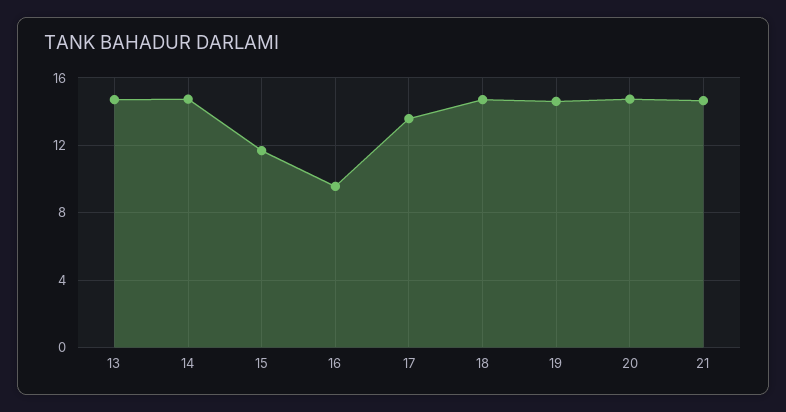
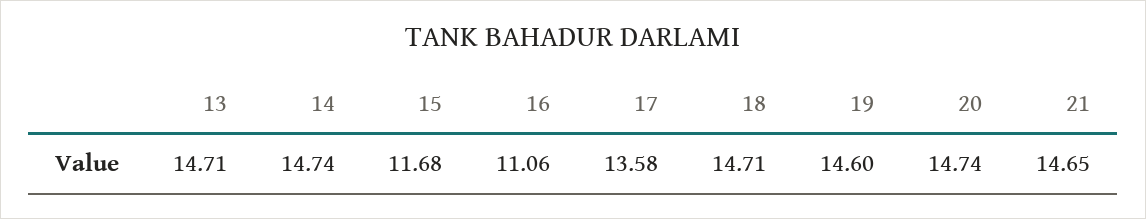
  {
    "13": 14.71,
    "14": 14.74,
    "15": 11.68,
-   "16": 9.5,
+   "16": 11.06,
    "17": 13.58,
    "18": 14.71,
    "19": 14.6,
    "20": 14.74,
    "21": 14.65
  }

